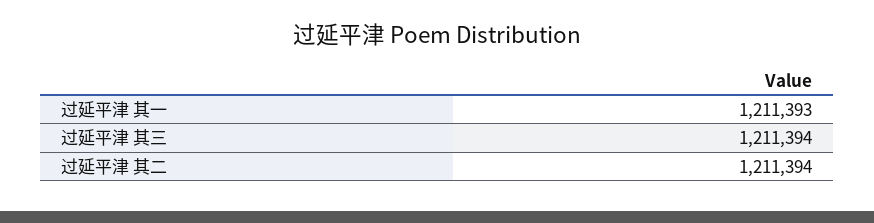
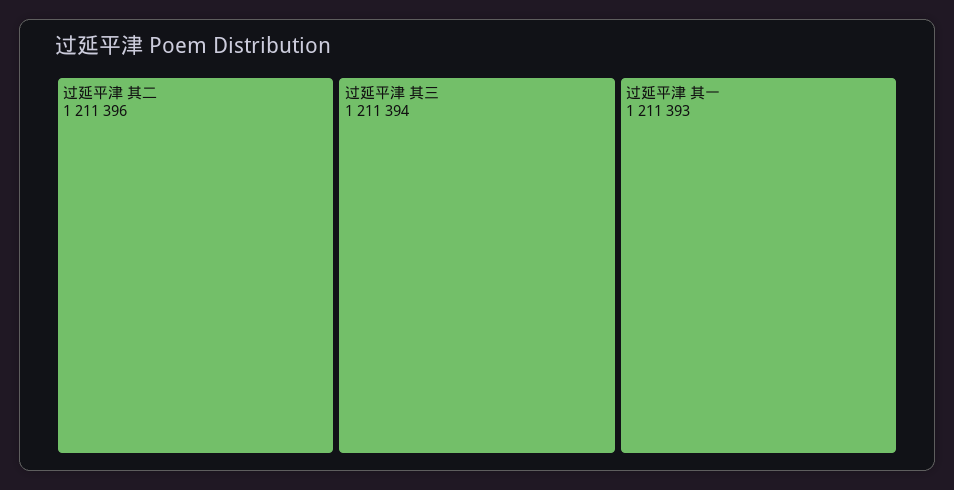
  {
    "过延平津 其一": 1211393,
    "过延平津 其三": 1211394,
-   "过延平津 其二": 1211394
+   "过延平津 其二": 1211396
  }

